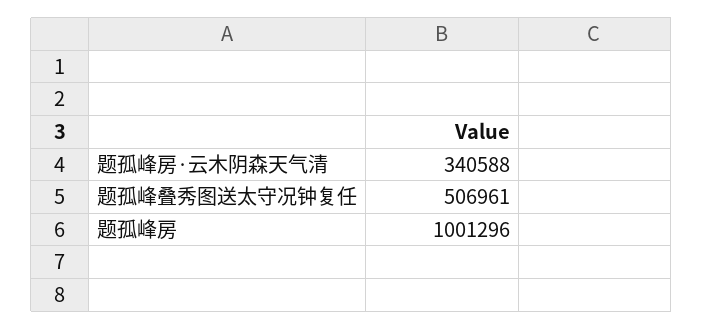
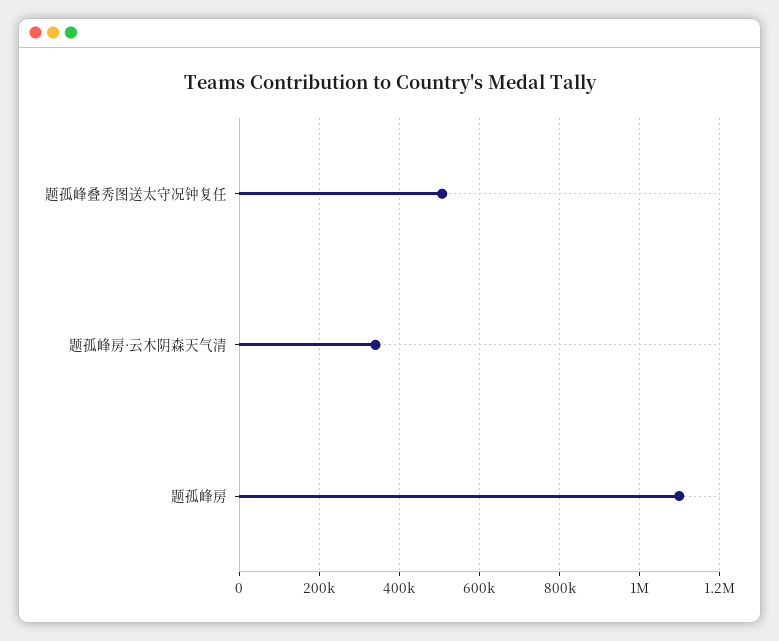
  {
    "题孤峰房·云木阴森天气清": 340588,
    "题孤峰叠秀图送太守况钟复任": 506961,
-   "题孤峰房": 1001296
+   "题孤峰房": 1100000
  }

